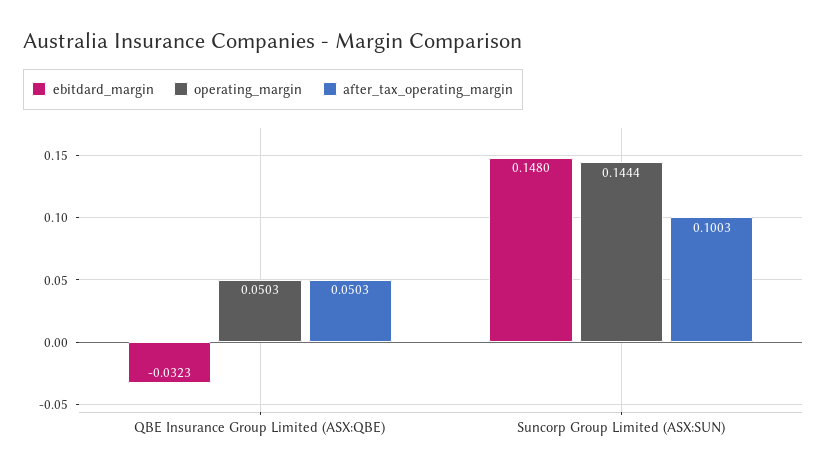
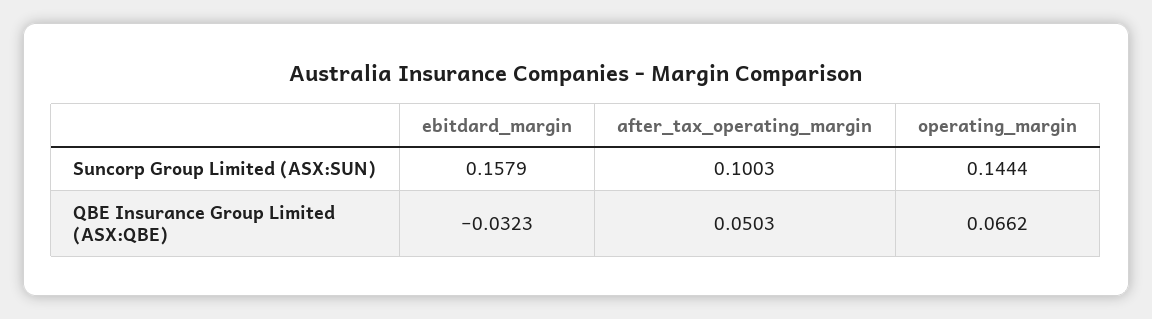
  {
    "ebitdard_margin": {
      "QBE Insurance Group Limited (ASX:QBE)": -0.0323,
-     "Suncorp Group Limited (ASX:SUN)": 0.148
+     "Suncorp Group Limited (ASX:SUN)": 0.1579
    },
    "operating_margin": {
-     "QBE Insurance Group Limited (ASX:QBE)": 0.0503,
+     "QBE Insurance Group Limited (ASX:QBE)": 0.0662,
      "Suncorp Group Limited (ASX:SUN)": 0.1444
    },
    "after_tax_operating_margin": {
      "QBE Insurance Group Limited (ASX:QBE)": 0.0503,
      "Suncorp Group Limited (ASX:SUN)": 0.1003
    }
  }

